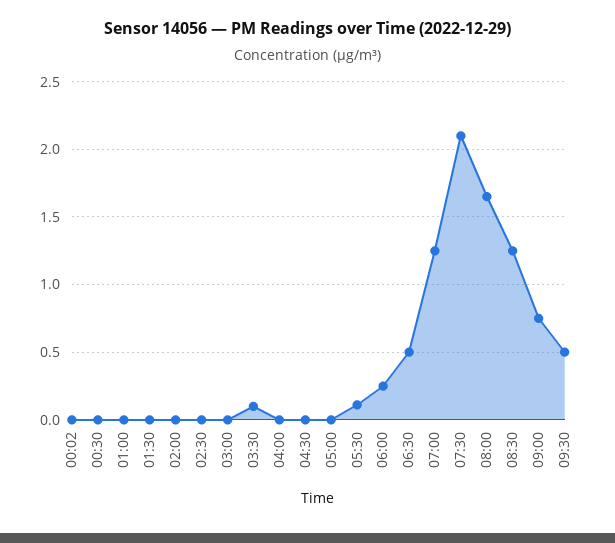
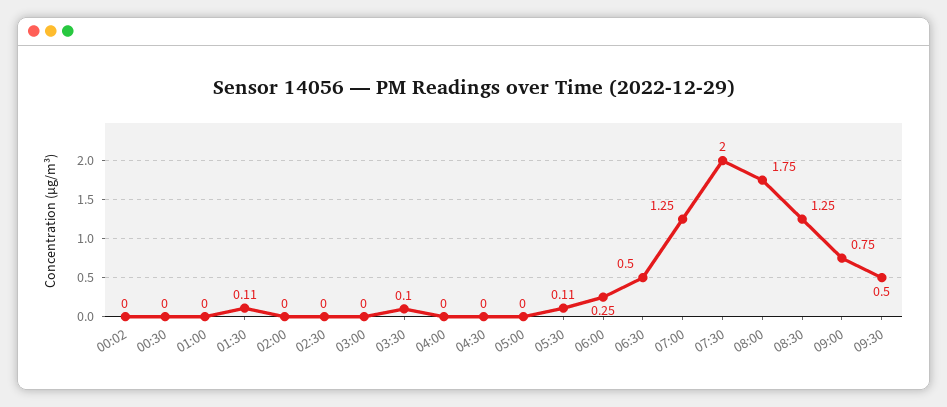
  {
    "00:02": 0,
    "00:30": 0,
    "01:00": 0,
-   "01:30": 0,
+   "01:30": 0.11,
    "02:00": 0,
    "02:30": 0,
    "03:00": 0,
    "03:30": 0.1,
    "04:00": 0,
    "04:30": 0,
    "05:00": 0,
    "05:30": 0.11,
    "06:00": 0.25,
    "06:30": 0.5,
    "07:00": 1.25,
-   "07:30": 2.1,
+   "07:30": 2,
-   "08:00": 1.65,
+   "08:00": 1.75,
    "08:30": 1.25,
    "09:00": 0.75,
    "09:30": 0.5
  }

